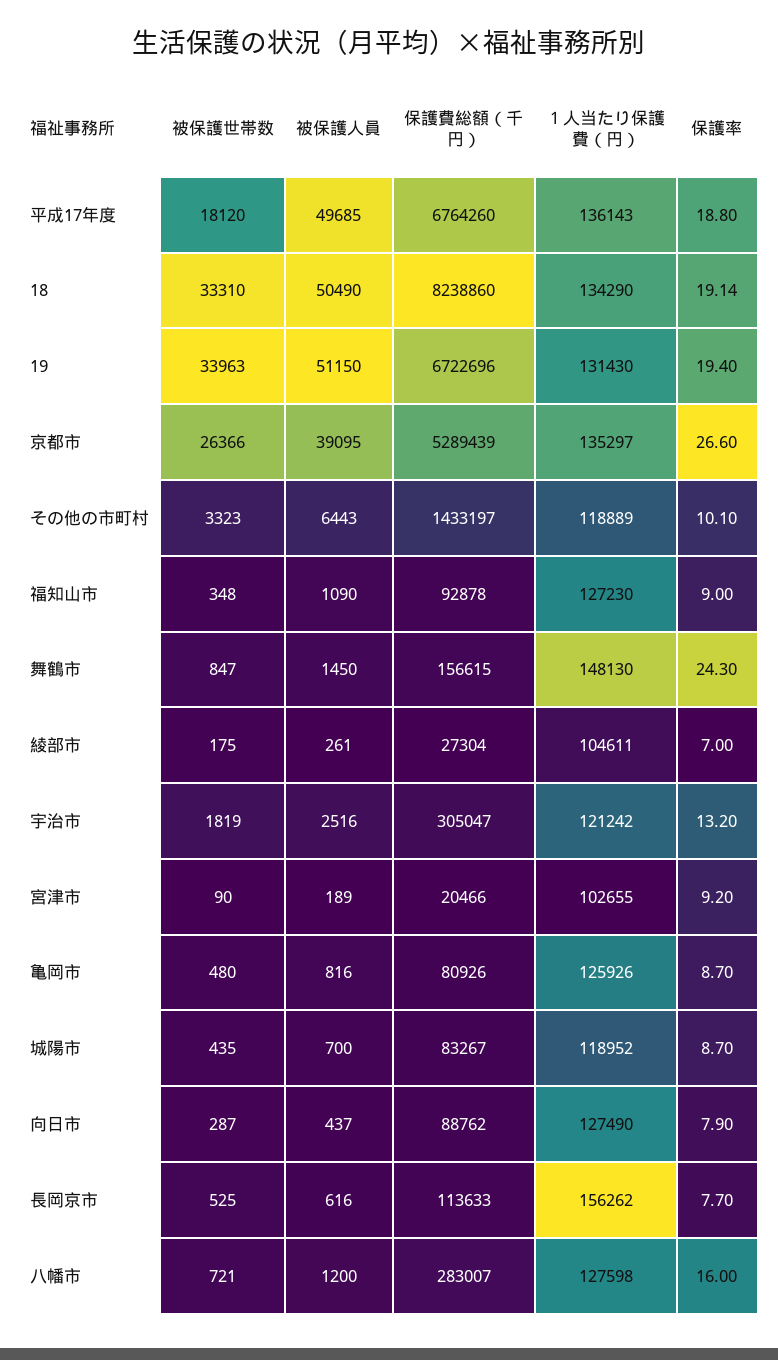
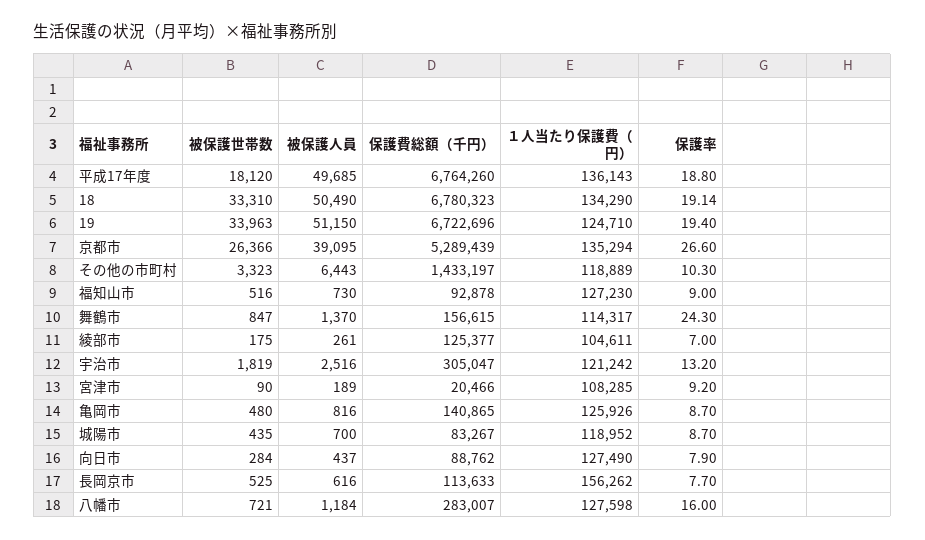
  {
    "被保護世帯数": {
      "平成17年度": 18120,
      "18": 33310,
      "19": 33963,
      "京都市": 26366,
      "その他の市町村": 3323,
-     "福知山市": 348,
+     "福知山市": 516,
      "舞鶴市": 847,
      "綾部市": 175,
      "宇治市": 1819,
      "宮津市": 90,
      "亀岡市": 480,
      "城陽市": 435,
-     "向日市": 287,
+     "向日市": 284,
      "長岡京市": 525,
      "八幡市": 721
    },
    "被保護人員": {
      "平成17年度": 49685,
      "18": 50490,
      "19": 51150,
      "京都市": 39095,
      "その他の市町村": 6443,
-     "福知山市": 1090,
+     "福知山市": 730,
-     "舞鶴市": 1450,
+     "舞鶴市": 1370,
      "綾部市": 261,
      "宇治市": 2516,
      "宮津市": 189,
      "亀岡市": 816,
      "城陽市": 700,
      "向日市": 437,
      "長岡京市": 616,
-     "八幡市": 1200
+     "八幡市": 1184
    },
    "保護費総額（千円）": {
      "平成17年度": 6764260,
-     "18": 8238860,
+     "18": 6780323,
      "19": 6722696,
      "京都市": 5289439,
      "その他の市町村": 1433197,
      "福知山市": 92878,
      "舞鶴市": 156615,
-     "綾部市": 27304,
+     "綾部市": 125377,
      "宇治市": 305047,
      "宮津市": 20466,
-     "亀岡市": 80926,
+     "亀岡市": 140865,
      "城陽市": 83267,
      "向日市": 88762,
      "長岡京市": 113633,
      "八幡市": 283007
    },
    "１人当たり保護費（円）": {
      "平成17年度": 136143,
      "18": 134290,
-     "19": 131430,
+     "19": 124710,
-     "京都市": 135297,
+     "京都市": 135294,
      "その他の市町村": 118889,
      "福知山市": 127230,
-     "舞鶴市": 148130,
+     "舞鶴市": 114317,
      "綾部市": 104611,
      "宇治市": 121242,
-     "宮津市": 102655,
+     "宮津市": 108285,
      "亀岡市": 125926,
      "城陽市": 118952,
      "向日市": 127490,
      "長岡京市": 156262,
      "八幡市": 127598
    },
    "保護率": {
      "平成17年度": 18.8,
      "18": 19.14,
      "19": 19.4,
      "京都市": 26.6,
-     "その他の市町村": 10.1,
+     "その他の市町村": 10.3,
      "福知山市": 9,
      "舞鶴市": 24.3,
      "綾部市": 7,
      "宇治市": 13.2,
      "宮津市": 9.2,
      "亀岡市": 8.7,
      "城陽市": 8.7,
      "向日市": 7.9,
      "長岡京市": 7.7,
      "八幡市": 16
    }
  }

